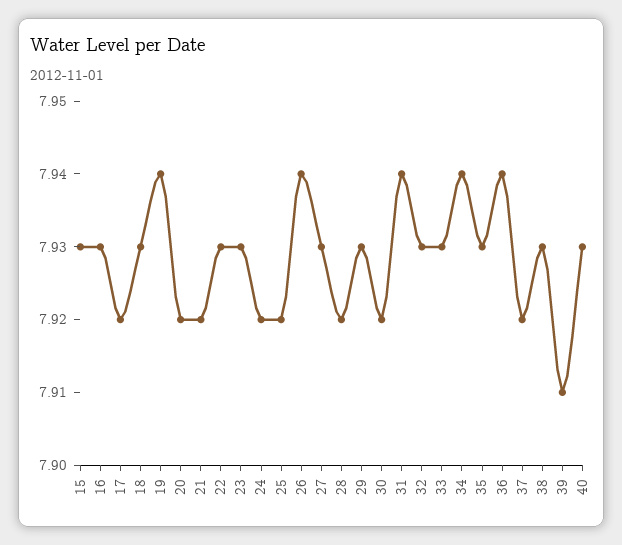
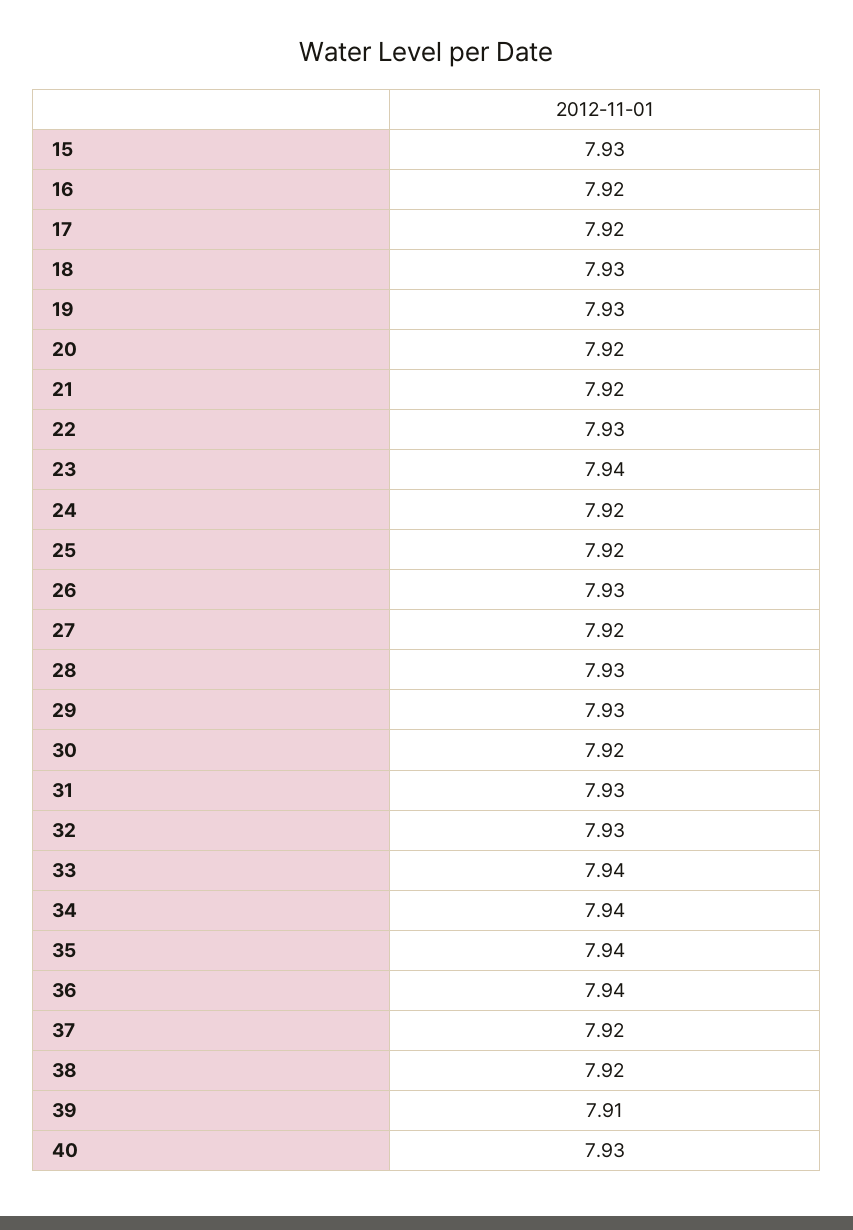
  {
    "15": 7.93,
-   "16": 7.93,
+   "16": 7.92,
    "17": 7.92,
    "18": 7.93,
-   "19": 7.94,
+   "19": 7.93,
    "20": 7.92,
    "21": 7.92,
    "22": 7.93,
-   "23": 7.93,
+   "23": 7.94,
    "24": 7.92,
    "25": 7.92,
-   "26": 7.94,
+   "26": 7.93,
-   "27": 7.93,
+   "27": 7.92,
-   "28": 7.92,
+   "28": 7.93,
    "29": 7.93,
    "30": 7.92,
-   "31": 7.94,
+   "31": 7.93,
    "32": 7.93,
-   "33": 7.93,
+   "33": 7.94,
    "34": 7.94,
-   "35": 7.93,
+   "35": 7.94,
    "36": 7.94,
    "37": 7.92,
-   "38": 7.93,
+   "38": 7.92,
    "39": 7.91,
    "40": 7.93
  }

